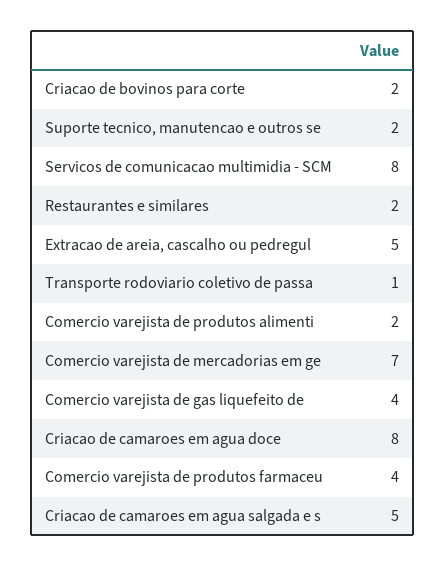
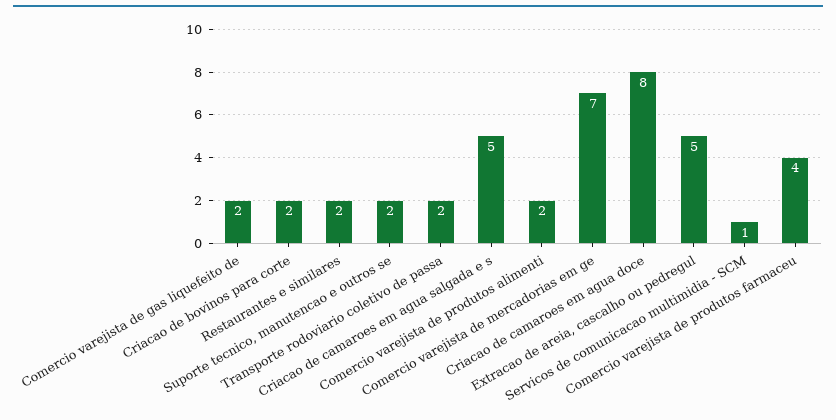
  {
    "Criacao de bovinos para corte": 2,
    "Suporte tecnico, manutencao e outros se": 2,
-   "Servicos de comunicacao multimidia - SCM": 8,
+   "Servicos de comunicacao multimidia - SCM": 1,
    "Restaurantes e similares": 2,
    "Extracao de areia, cascalho ou pedregul": 5,
-   "Transporte rodoviario coletivo de passa": 1,
+   "Transporte rodoviario coletivo de passa": 2,
    "Comercio varejista de produtos alimenti": 2,
    "Comercio varejista de mercadorias em ge": 7,
-   "Comercio varejista de gas liquefeito de": 4,
+   "Comercio varejista de gas liquefeito de": 2,
    "Criacao de camaroes em agua doce": 8,
    "Comercio varejista de produtos farmaceu": 4,
    "Criacao de camaroes em agua salgada e s": 5
  }

